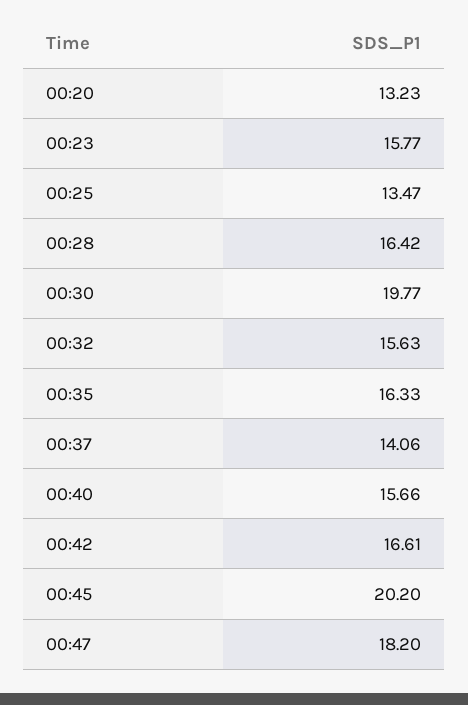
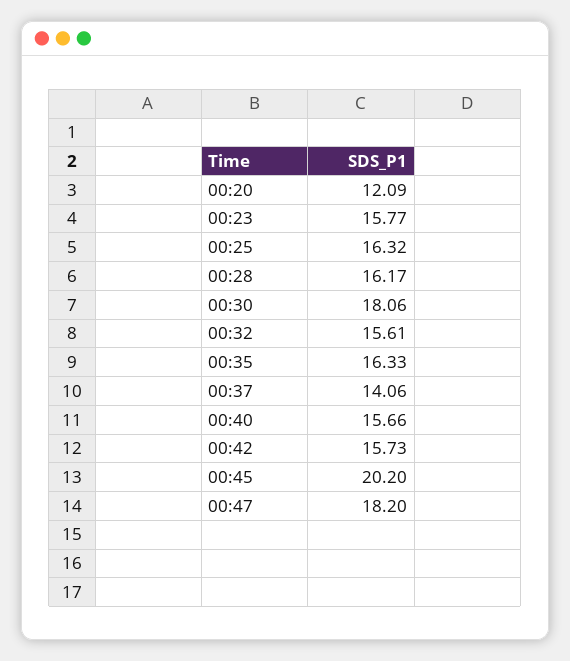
  {
-   "00:20": 13.23,
+   "00:20": 12.09,
    "00:23": 15.77,
-   "00:25": 13.47,
+   "00:25": 16.32,
-   "00:28": 16.42,
+   "00:28": 16.17,
-   "00:30": 19.77,
+   "00:30": 18.06,
-   "00:32": 15.63,
+   "00:32": 15.61,
    "00:35": 16.33,
    "00:37": 14.06,
    "00:40": 15.66,
-   "00:42": 16.61,
+   "00:42": 15.73,
    "00:45": 20.2,
    "00:47": 18.2
  }

